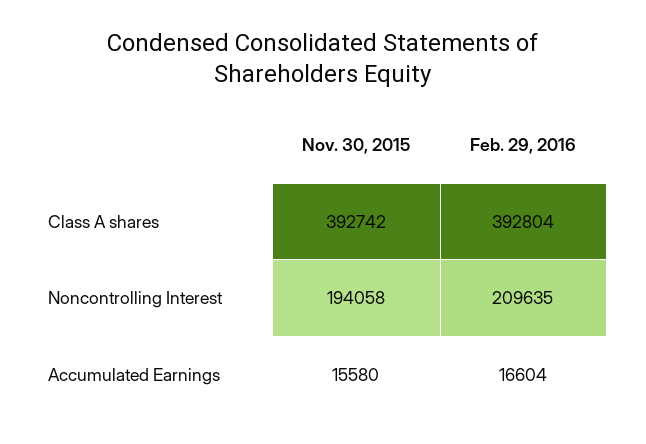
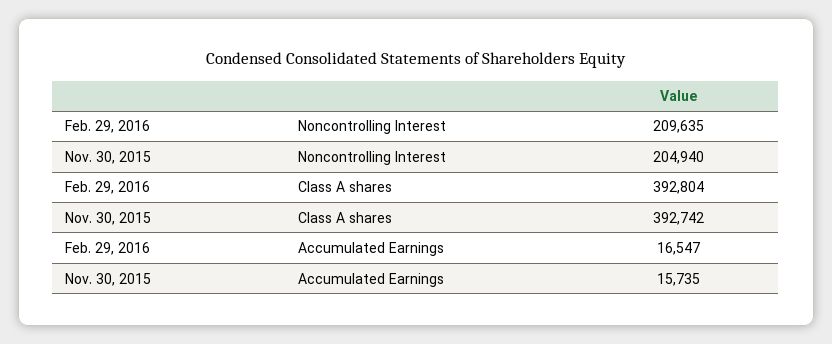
  {
    "Nov. 30, 2015": {
      "Class A shares": 392742,
-     "Noncontrolling Interest": 194058,
+     "Noncontrolling Interest": 204940,
-     "Accumulated Earnings": 15580
+     "Accumulated Earnings": 15735
    },
    "Feb. 29, 2016": {
      "Class A shares": 392804,
      "Noncontrolling Interest": 209635,
-     "Accumulated Earnings": 16604
+     "Accumulated Earnings": 16547
    }
  }

